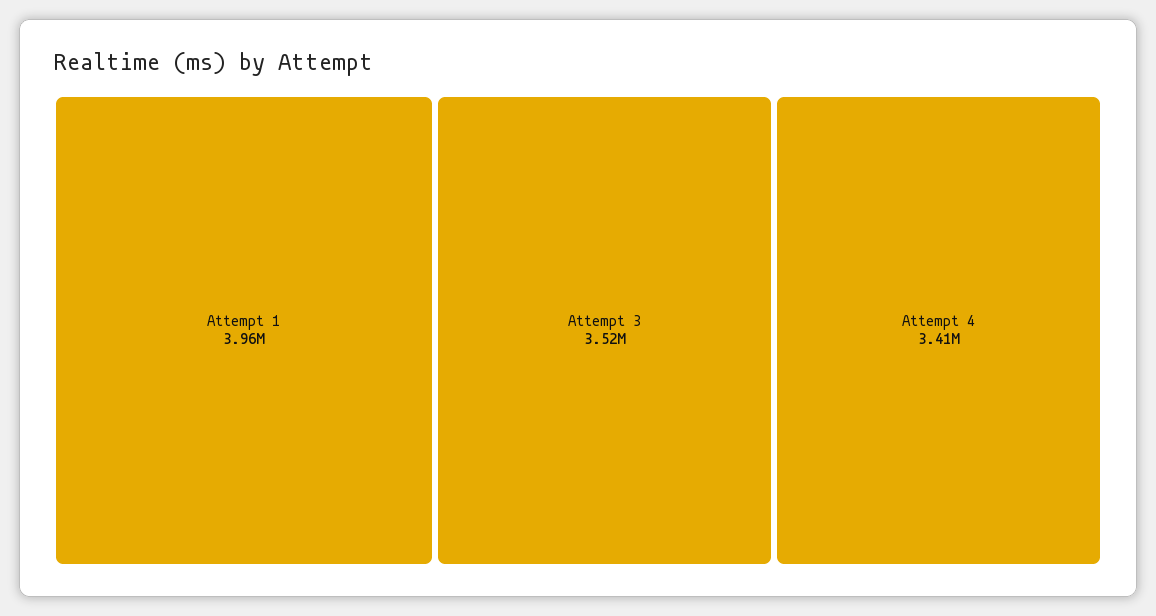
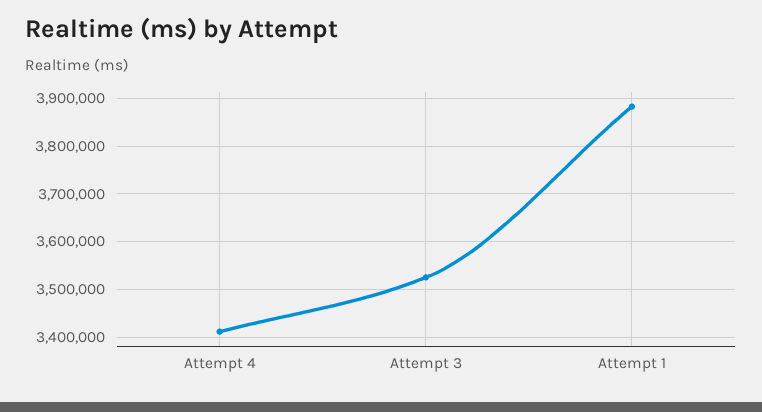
  {
-   "Attempt 1": 3960000,
+   "Attempt 1": 3880000,
    "Attempt 3": 3520000,
    "Attempt 4": 3410000
  }

